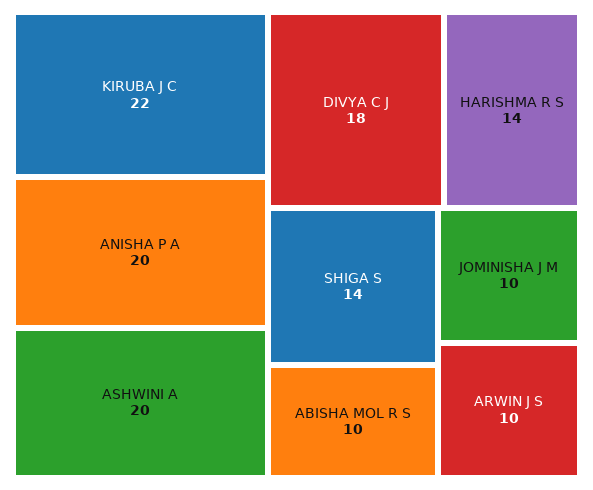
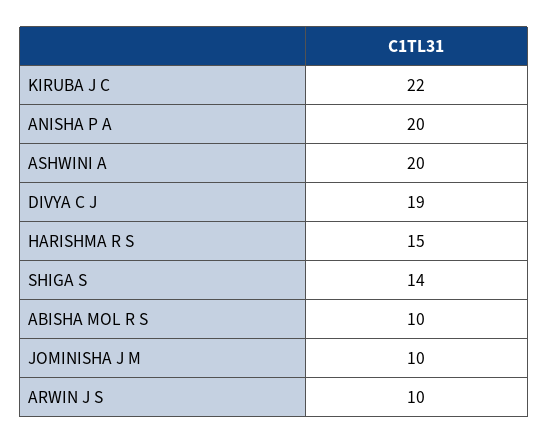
  {
    "KIRUBA J C": 22,
    "ANISHA P A": 20,
    "ASHWINI A": 20,
-   "DIVYA C J": 18,
+   "DIVYA C J": 19,
-   "HARISHMA R S": 14,
+   "HARISHMA R S": 15,
    "SHIGA S": 14,
    "ABISHA MOL R S": 10,
    "JOMINISHA J M": 10,
    "ARWIN J S": 10
  }

